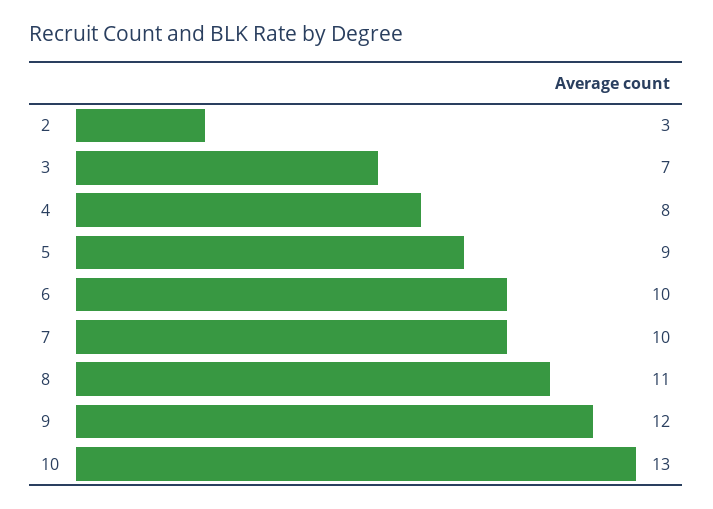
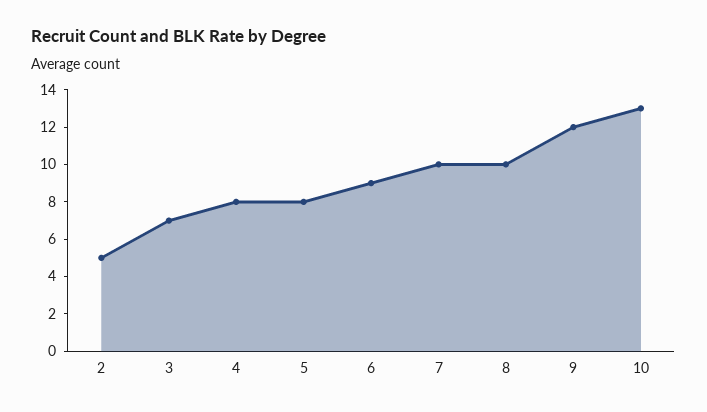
  {
-   "2": 3,
+   "2": 5,
    "3": 7,
    "4": 8,
-   "5": 9,
+   "5": 8,
-   "6": 10,
+   "6": 9,
    "7": 10,
-   "8": 11,
+   "8": 10,
    "9": 12,
    "10": 13
  }

